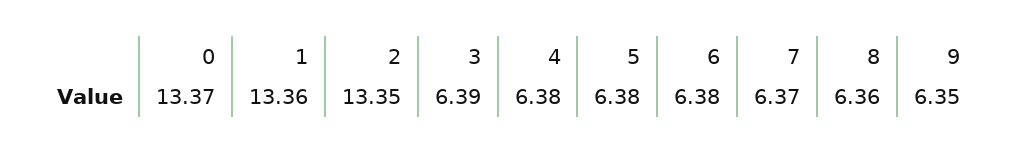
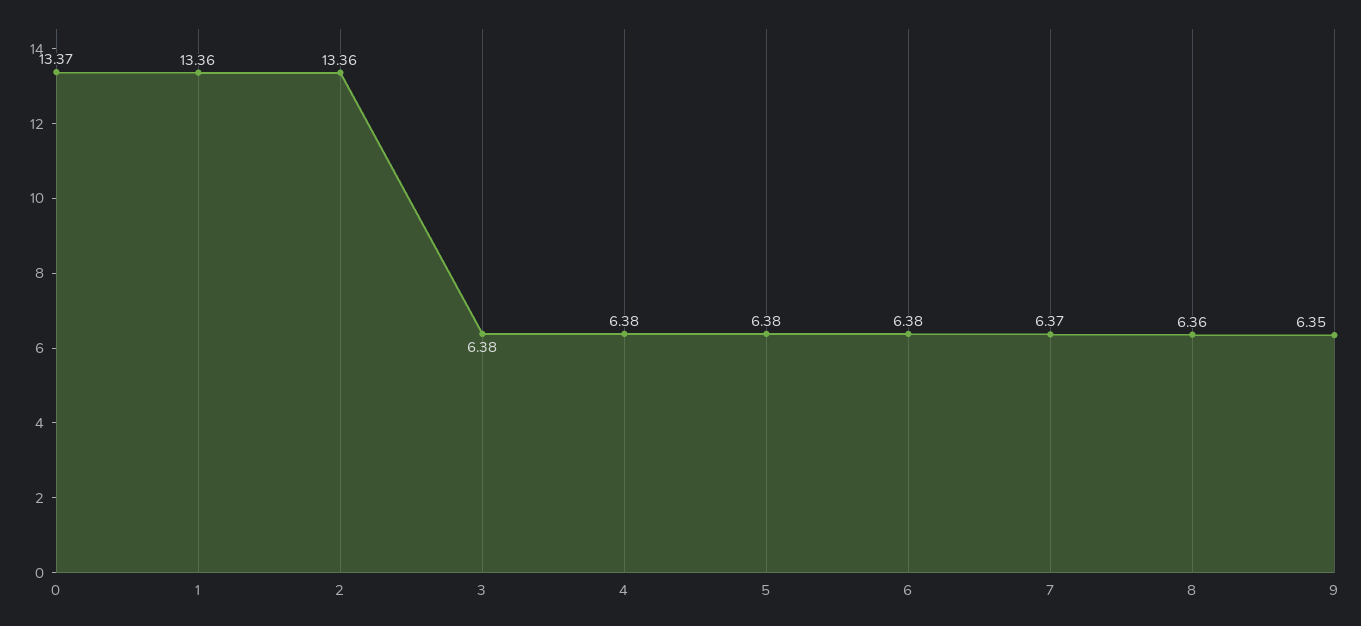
  {
    "0": 13.37,
    "1": 13.36,
-   "2": 13.35,
+   "2": 13.36,
-   "3": 6.39,
+   "3": 6.38,
    "4": 6.38,
    "5": 6.38,
    "6": 6.38,
    "7": 6.37,
    "8": 6.36,
    "9": 6.35
  }

